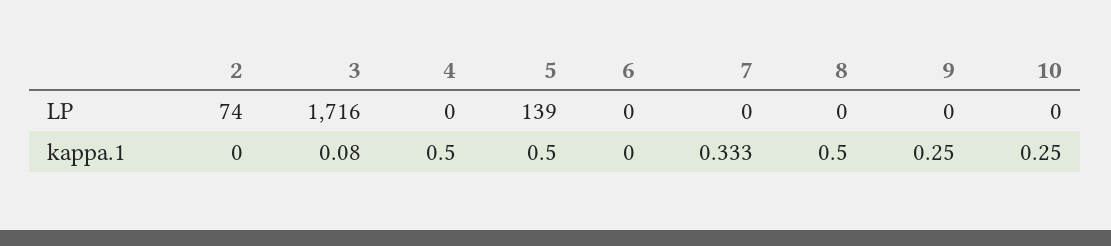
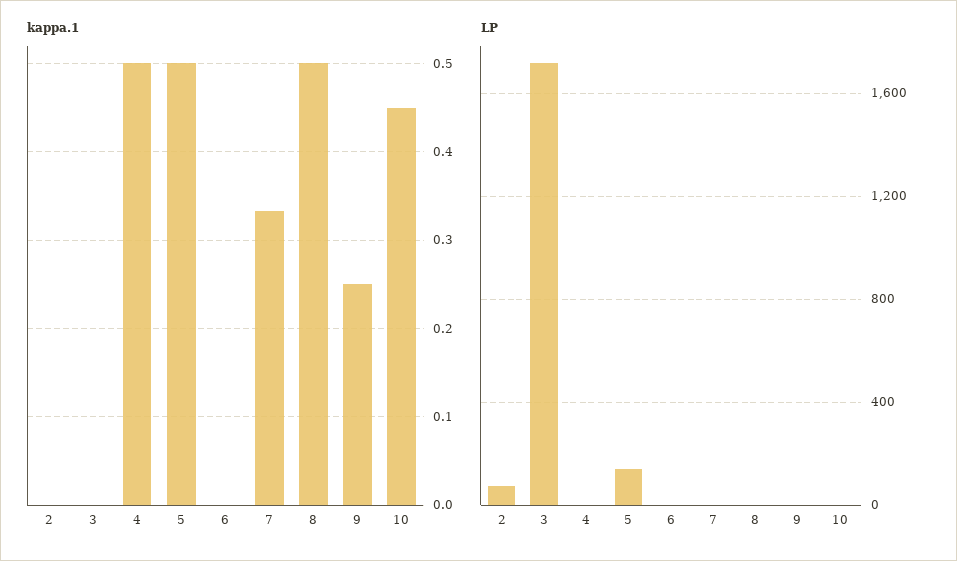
  {
    "LP": {
      "2": 74,
      "3": 1716,
      "4": 0,
      "5": 139,
      "6": 0,
      "7": 0,
      "8": 0,
      "9": 0,
      "10": 0
    },
    "kappa.1": {
      "2": 0,
-     "3": 0.08,
+     "3": 0,
      "4": 0.5,
      "5": 0.5,
      "6": 0,
      "7": 0.333,
      "8": 0.5,
      "9": 0.25,
-     "10": 0.25
+     "10": 0.45
    }
  }

